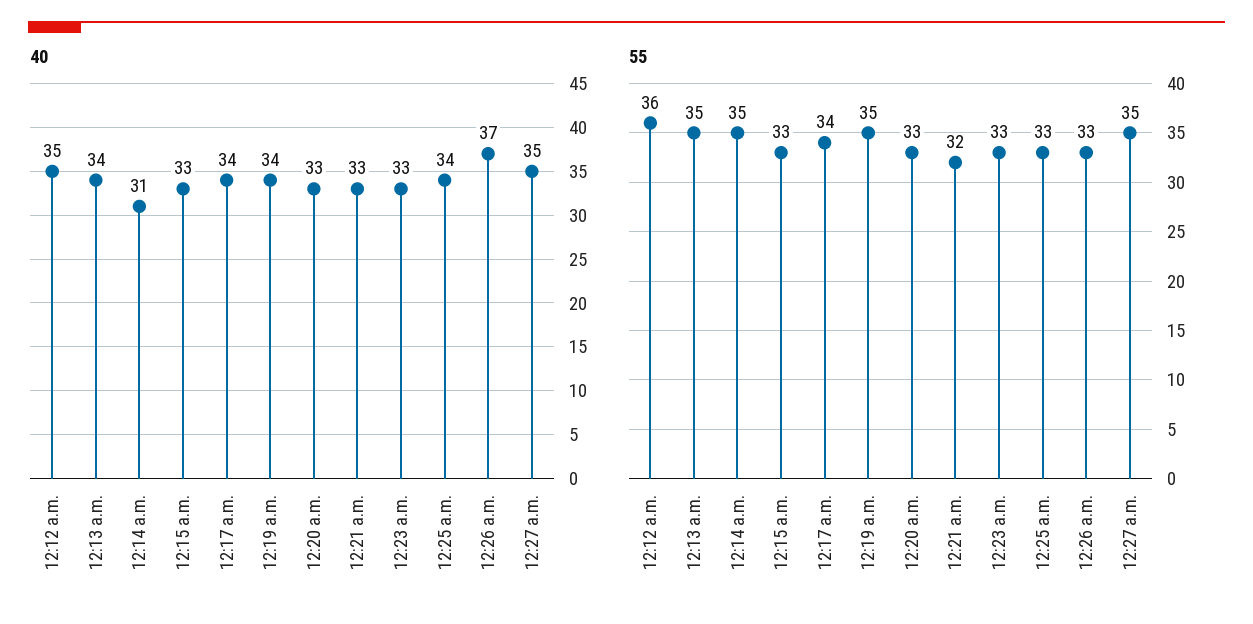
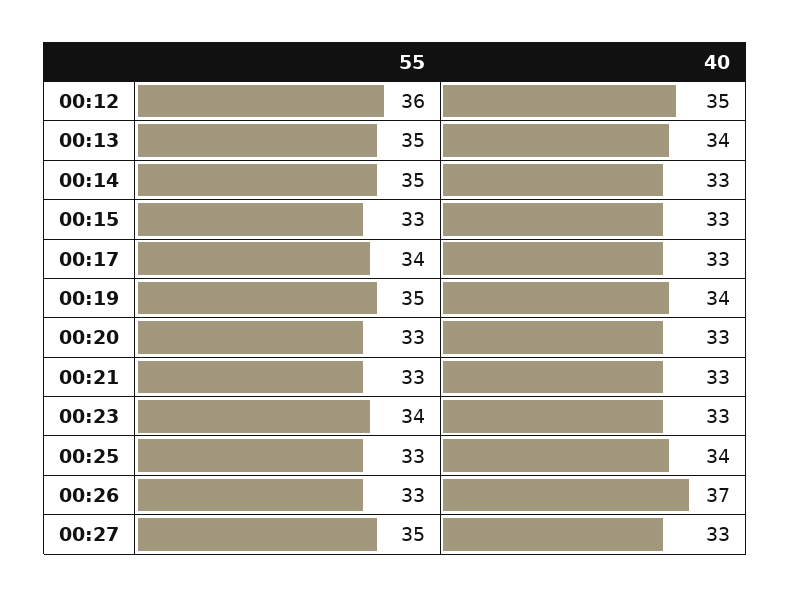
  {
    "40": {
      "12:12 a.m.": 35,
      "12:13 a.m.": 34,
-     "12:14 a.m.": 31,
+     "12:14 a.m.": 33,
      "12:15 a.m.": 33,
-     "12:17 a.m.": 34,
+     "12:17 a.m.": 33,
      "12:19 a.m.": 34,
      "12:20 a.m.": 33,
      "12:21 a.m.": 33,
      "12:23 a.m.": 33,
      "12:25 a.m.": 34,
      "12:26 a.m.": 37,
-     "12:27 a.m.": 35
+     "12:27 a.m.": 33
    },
    "55": {
      "12:12 a.m.": 36,
      "12:13 a.m.": 35,
      "12:14 a.m.": 35,
      "12:15 a.m.": 33,
      "12:17 a.m.": 34,
      "12:19 a.m.": 35,
      "12:20 a.m.": 33,
-     "12:21 a.m.": 32,
+     "12:21 a.m.": 33,
-     "12:23 a.m.": 33,
+     "12:23 a.m.": 34,
      "12:25 a.m.": 33,
      "12:26 a.m.": 33,
      "12:27 a.m.": 35
    }
  }

